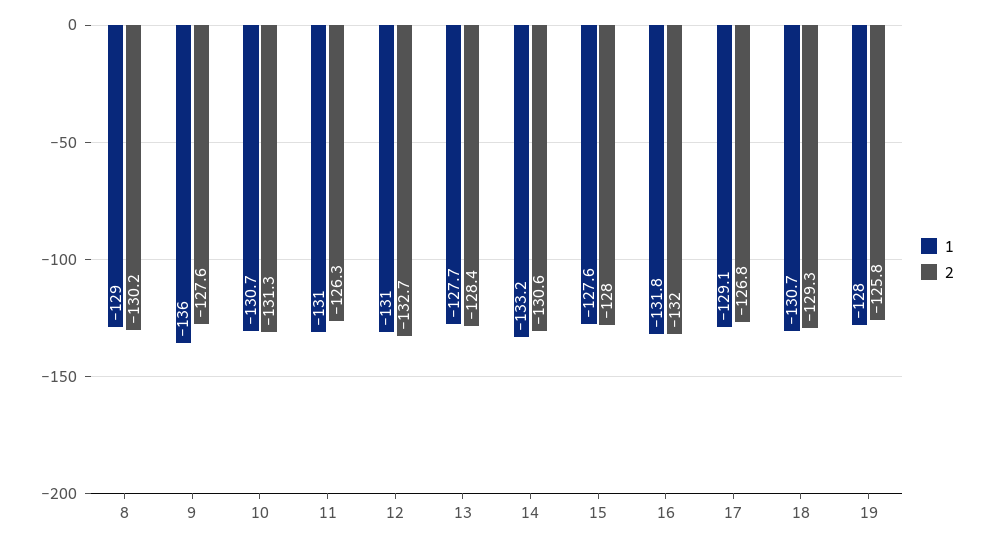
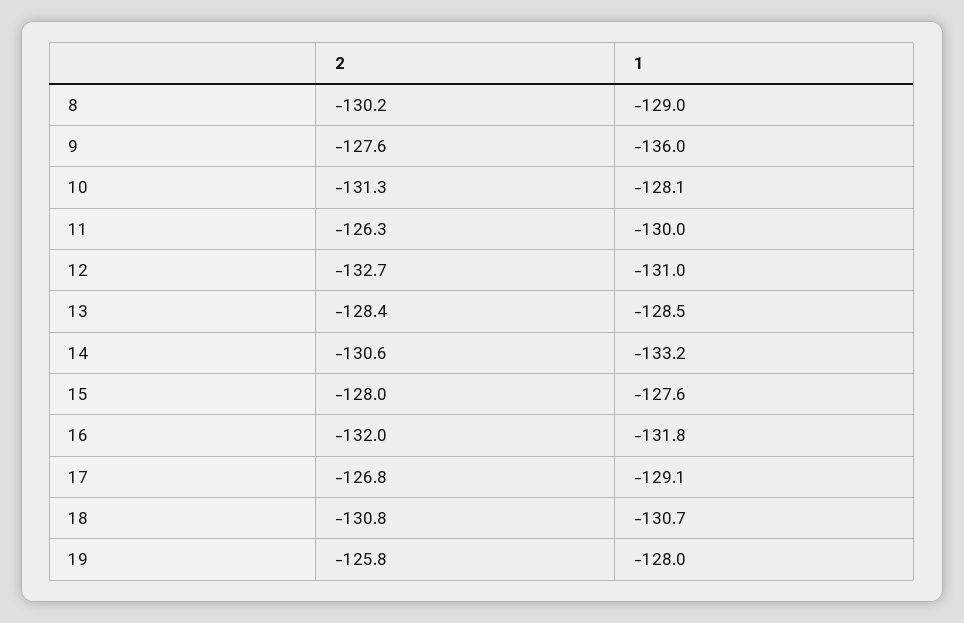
  {
    "1": {
      "8": -129,
      "9": -136,
-     "10": -130.7,
+     "10": -128.1,
-     "11": -131,
+     "11": -130,
      "12": -131,
-     "13": -127.7,
+     "13": -128.5,
      "14": -133.2,
      "15": -127.6,
      "16": -131.8,
      "17": -129.1,
      "18": -130.7,
      "19": -128
    },
    "2": {
      "8": -130.2,
      "9": -127.6,
      "10": -131.3,
      "11": -126.3,
      "12": -132.7,
      "13": -128.4,
      "14": -130.6,
      "15": -128,
      "16": -132,
      "17": -126.8,
-     "18": -129.3,
+     "18": -130.8,
      "19": -125.8
    }
  }

